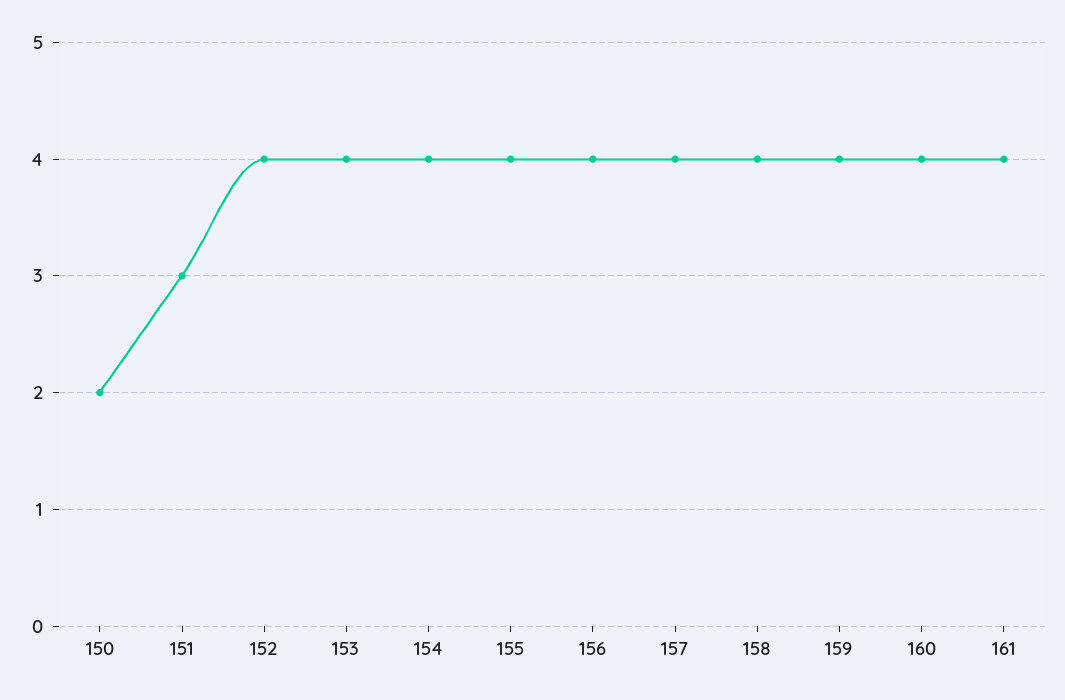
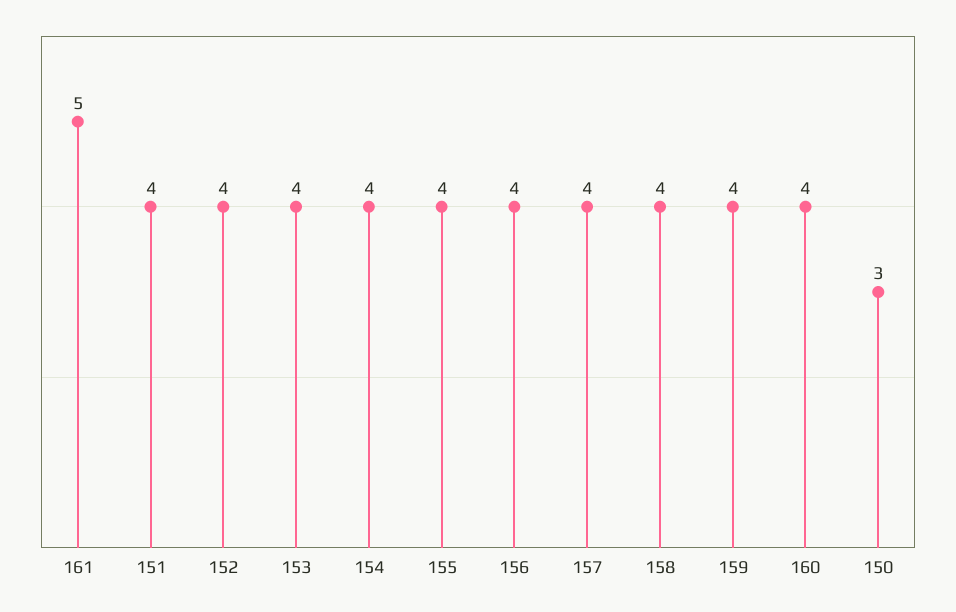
  {
-   "150": 2,
+   "150": 3,
-   "151": 3,
+   "151": 4,
    "152": 4,
    "153": 4,
    "154": 4,
    "155": 4,
    "156": 4,
    "157": 4,
    "158": 4,
    "159": 4,
    "160": 4,
-   "161": 4
+   "161": 5
  }

